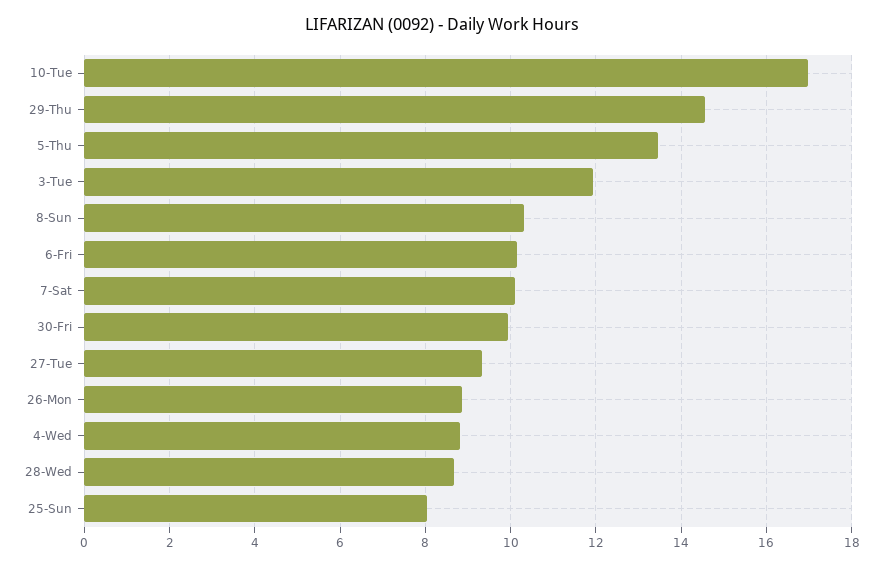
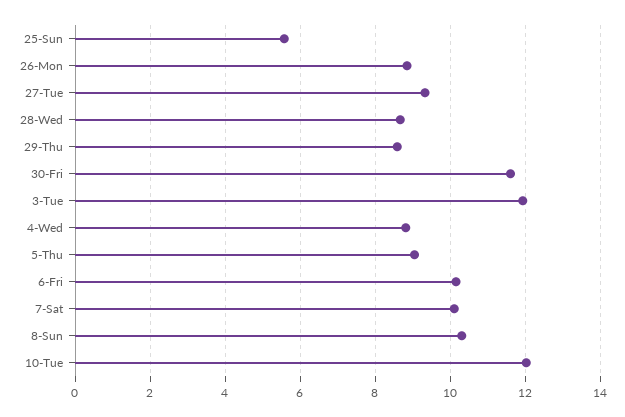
  {
-   "10-Tue": 17,
+   "10-Tue": 12,
-   "29-Thu": 14.6,
+   "29-Thu": 8.6,
-   "5-Thu": 13.4,
+   "5-Thu": 9,
    "3-Tue": 12,
    "8-Sun": 10.4,
    "6-Fri": 10.2,
    "7-Sat": 10.2,
-   "30-Fri": 10,
+   "30-Fri": 11.6,
    "27-Tue": 9.4,
    "26-Mon": 8.8,
    "4-Wed": 8.8,
    "28-Wed": 8.6,
-   "25-Sun": 8
+   "25-Sun": 5.6
  }

